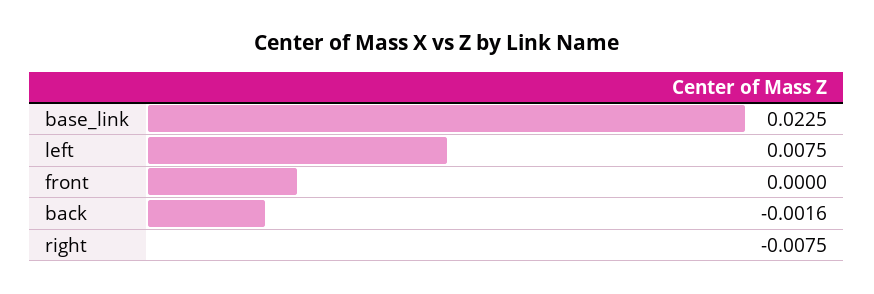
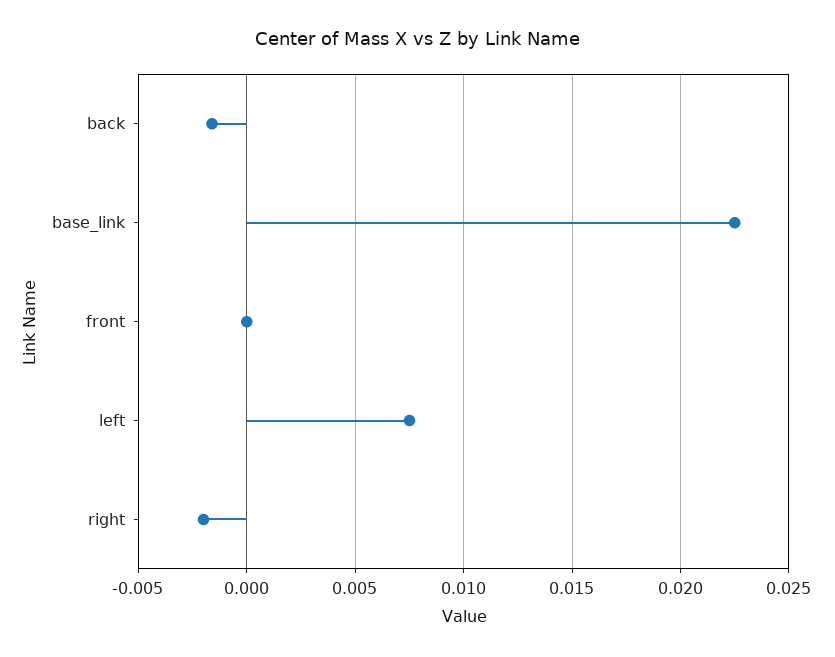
  {
    "base_link": 0.0225,
    "left": 0.0075,
    "front": 0,
    "back": -0.0016,
-   "right": -0.0075
+   "right": -0.002
  }

